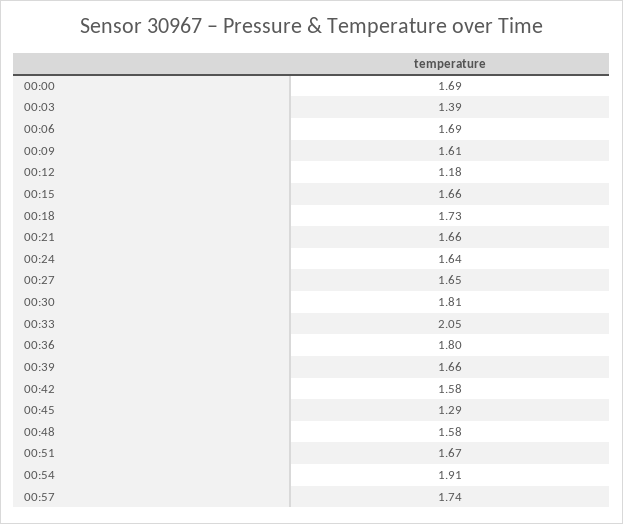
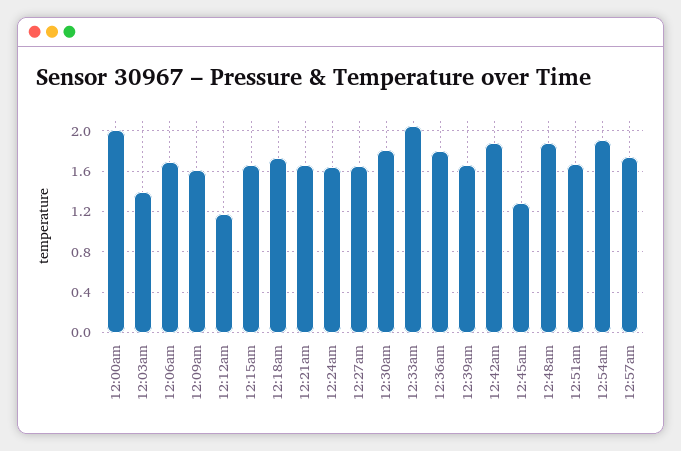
  {
-   "00:00": 1.69,
+   "00:00": 2,
    "00:03": 1.39,
    "00:06": 1.69,
    "00:09": 1.61,
    "00:12": 1.18,
    "00:15": 1.66,
    "00:18": 1.73,
    "00:21": 1.66,
    "00:24": 1.64,
    "00:27": 1.65,
    "00:30": 1.81,
    "00:33": 2.05,
    "00:36": 1.8,
    "00:39": 1.66,
-   "00:42": 1.58,
+   "00:42": 1.9,
    "00:45": 1.29,
-   "00:48": 1.58,
+   "00:48": 1.9,
    "00:51": 1.67,
    "00:54": 1.91,
    "00:57": 1.74
  }

